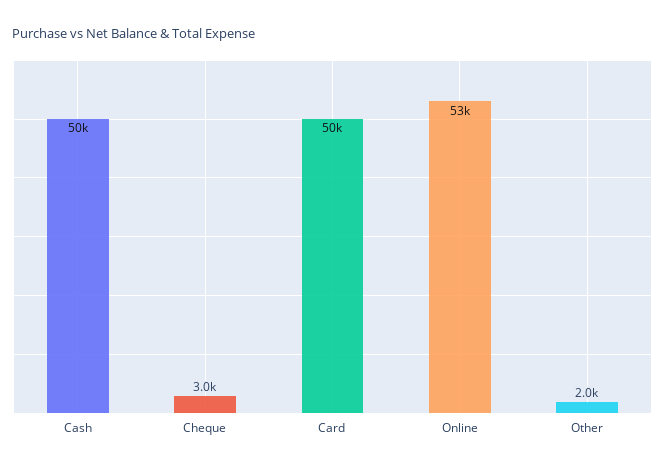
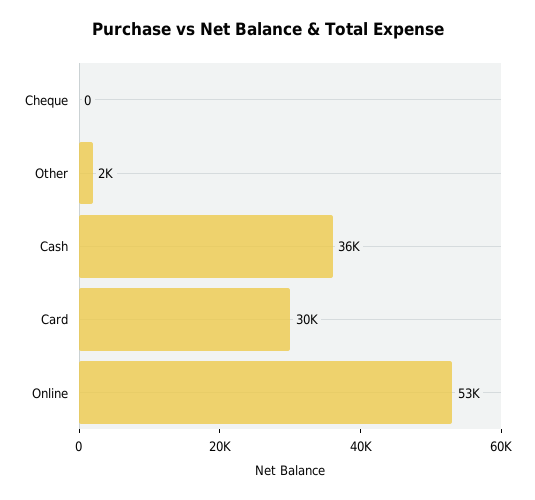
  {
-   "Cash": 50000,
+   "Cash": 36000,
-   "Cheque": 3000,
+   "Cheque": 0,
-   "Card": 50000,
+   "Card": 30000,
    "Online": 53000,
    "Other": 2000
  }

